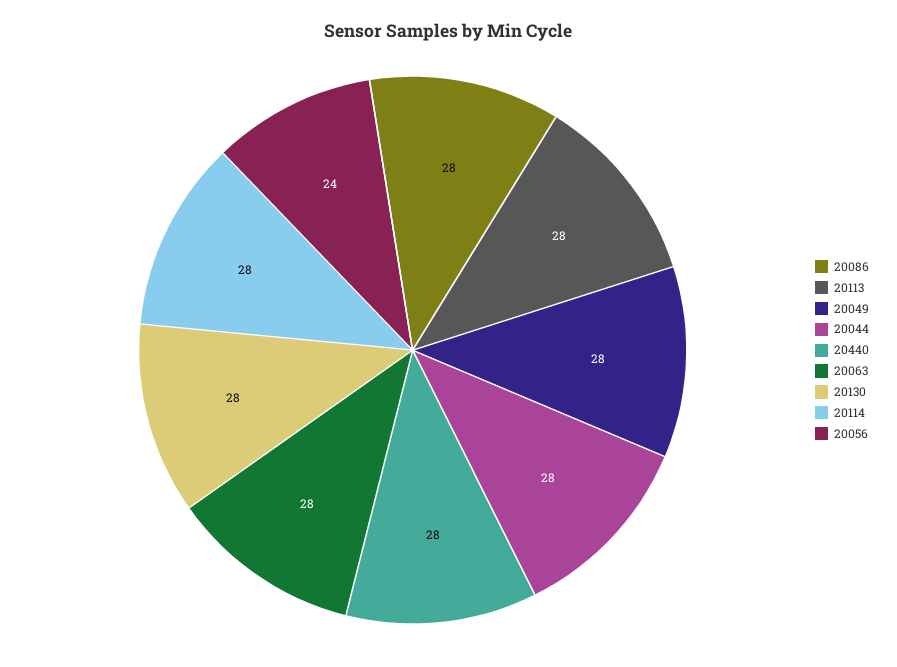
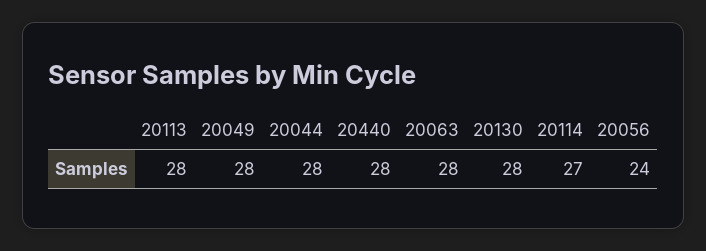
  {
-   "20086": 28,
    "20113": 28,
    "20049": 28,
    "20044": 28,
    "20440": 28,
    "20063": 28,
    "20130": 28,
-   "20114": 28,
+   "20114": 27,
    "20056": 24
  }

